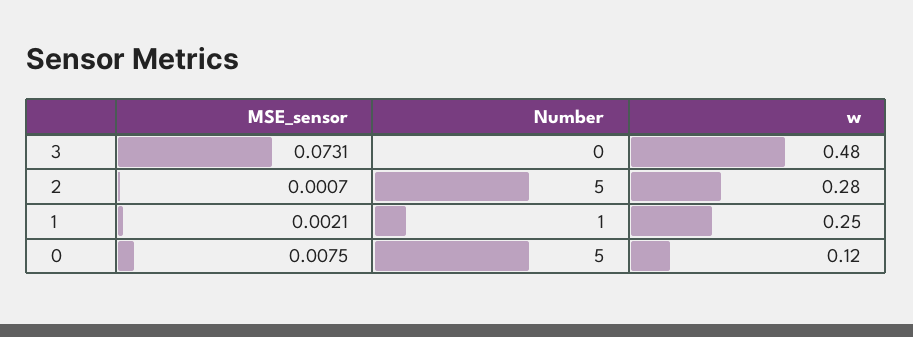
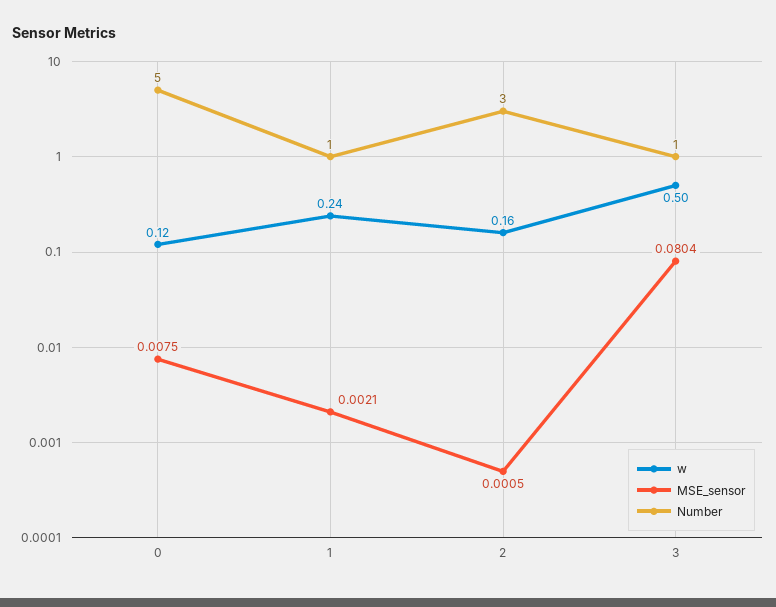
  {
    "MSE_sensor": {
-     "3": 0.0731,
+     "3": 0.0804,
-     "2": 0.0007,
+     "2": 0.0005,
      "1": 0.0021,
      "0": 0.0075
    },
    "Number": {
-     "3": 0,
+     "3": 1,
-     "2": 5,
+     "2": 3,
      "1": 1,
      "0": 5
    },
    "w": {
-     "3": 0.48,
+     "3": 0.5,
-     "2": 0.28,
+     "2": 0.16,
-     "1": 0.25,
+     "1": 0.24,
      "0": 0.12
    }
  }

